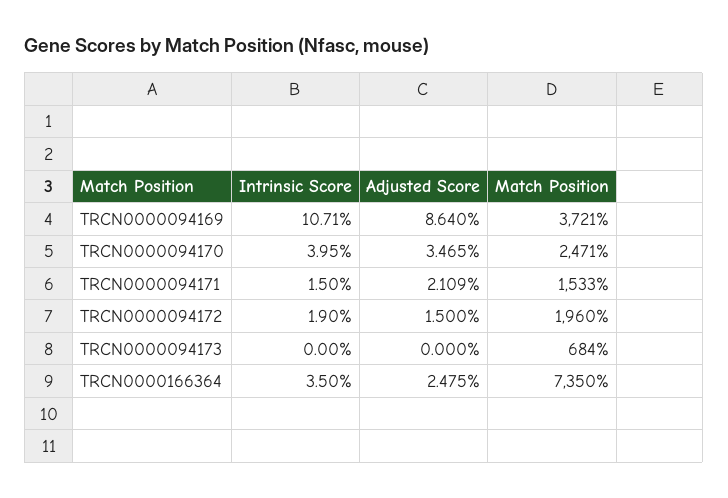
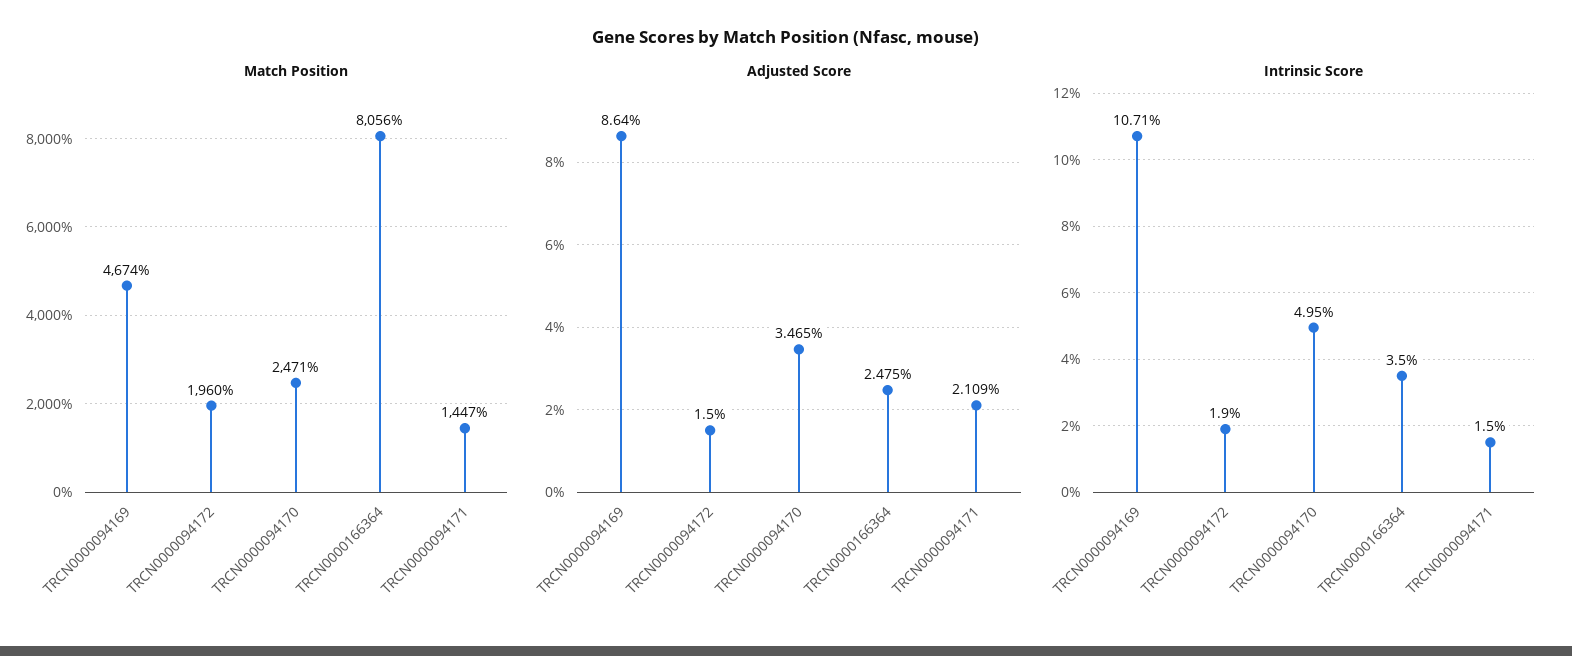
  {
    "Intrinsic Score": {
      "TRCN0000094169": 10.71,
-     "TRCN0000094170": 3.95,
+     "TRCN0000094170": 4.95,
      "TRCN0000094171": 1.5,
      "TRCN0000094172": 1.9,
-     "TRCN0000094173": 0,
      "TRCN0000166364": 3.5
    },
    "Adjusted Score": {
      "TRCN0000094169": 8.64,
      "TRCN0000094170": 3.465,
      "TRCN0000094171": 2.109,
      "TRCN0000094172": 1.5,
-     "TRCN0000094173": 0,
      "TRCN0000166364": 2.475
    },
    "Match Position": {
-     "TRCN0000094169": 3721,
+     "TRCN0000094169": 4674,
      "TRCN0000094170": 2471,
-     "TRCN0000094171": 1533,
+     "TRCN0000094171": 1447,
      "TRCN0000094172": 1960,
-     "TRCN0000094173": 684,
-     "TRCN0000166364": 7350
+     "TRCN0000166364": 8056
    }
  }

